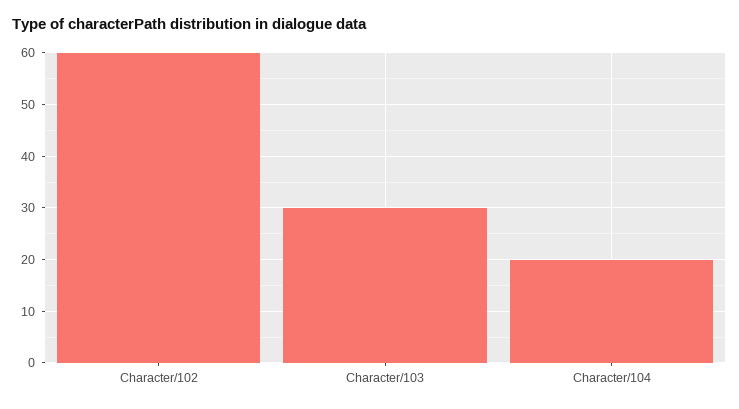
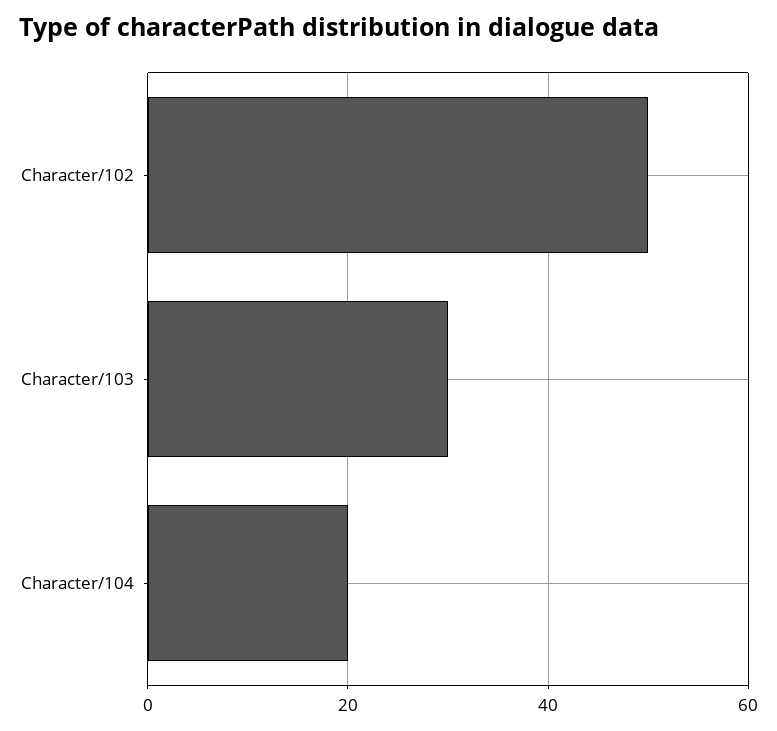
  {
-   "Character/102": 60,
+   "Character/102": 50,
    "Character/103": 30,
    "Character/104": 20
  }

